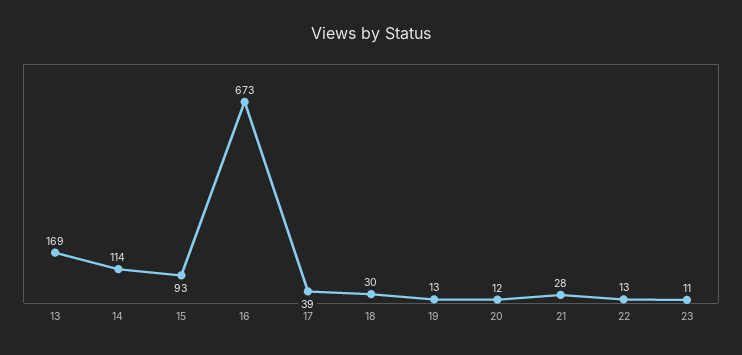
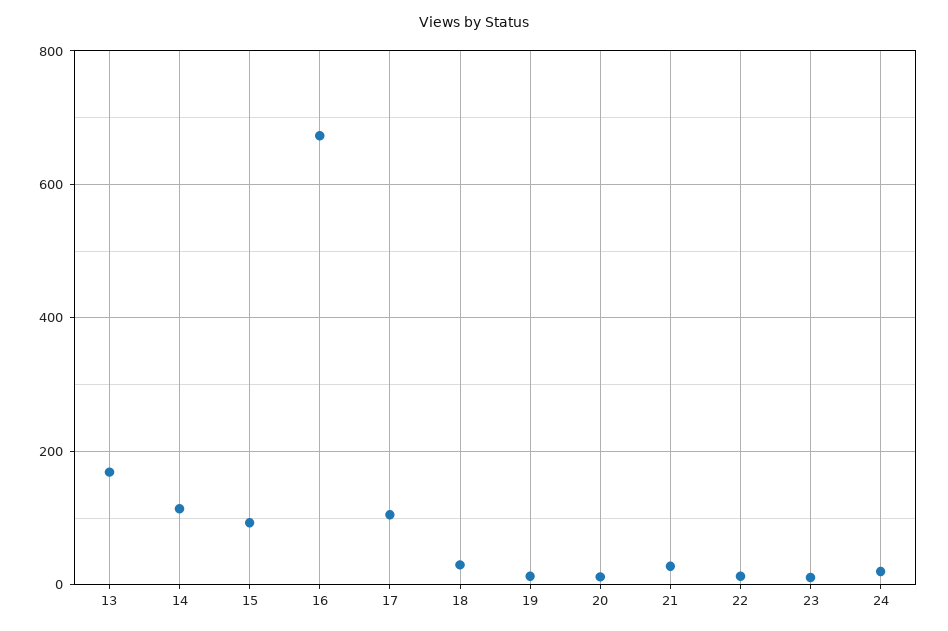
  {
    "13": 169,
    "14": 114,
    "15": 93,
    "16": 673,
-   "17": 39,
+   "17": 100,
    "18": 30,
    "19": 13,
    "20": 12,
    "21": 28,
    "22": 13,
-   "23": 11
+   "23": 11,
+   "24": 20
  }

